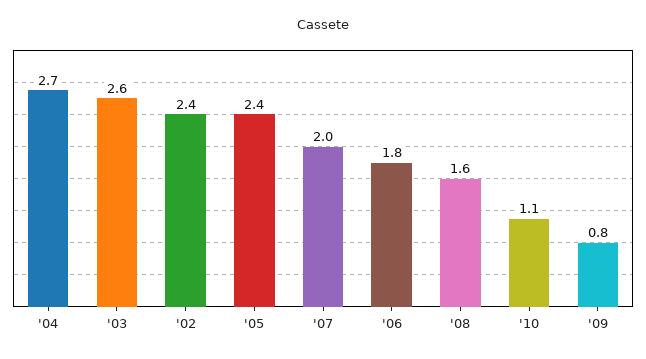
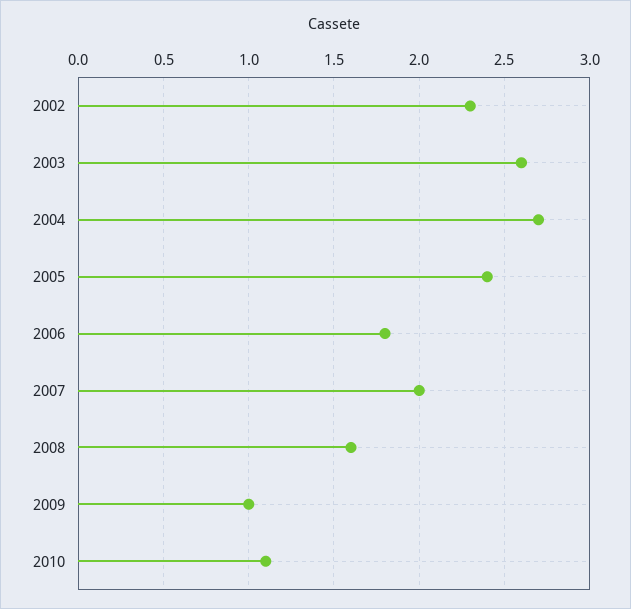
  {
    "'04": 2.7,
    "'03": 2.6,
-   "'02": 2.4,
+   "'02": 2.3,
    "'05": 2.4,
    "'07": 2,
    "'06": 1.8,
    "'08": 1.6,
    "'10": 1.1,
-   "'09": 0.8
+   "'09": 1
  }

